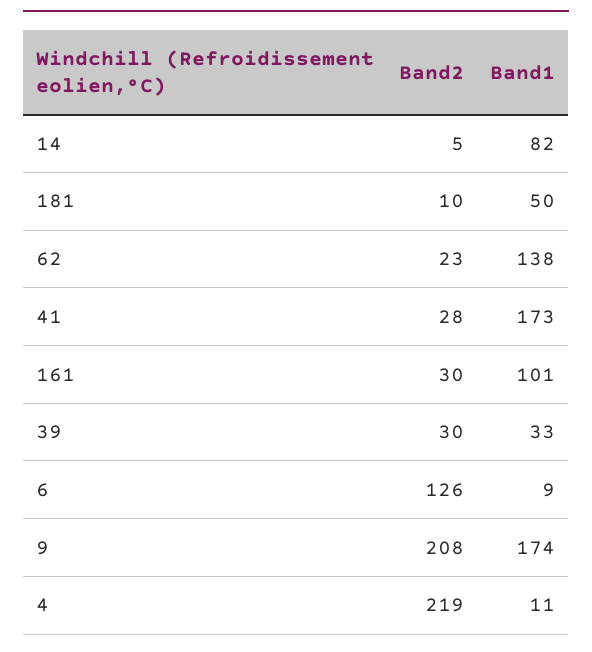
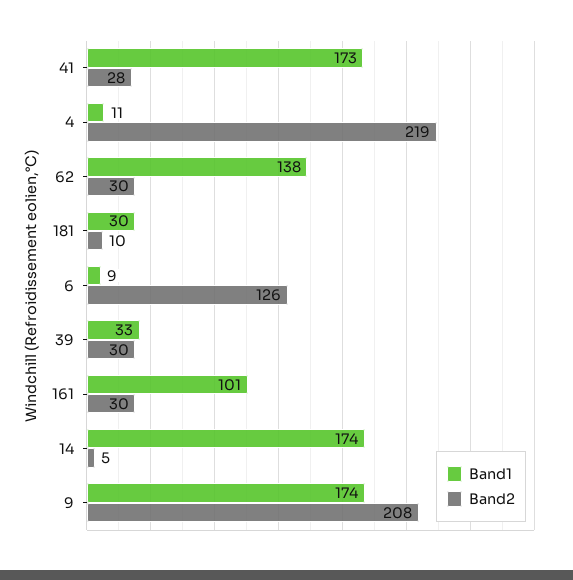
  {
    "Band2": {
      "14": 5,
      "181": 10,
-     "62": 23,
+     "62": 30,
      "41": 28,
      "161": 30,
      "39": 30,
      "6": 126,
      "9": 208,
      "4": 219
    },
    "Band1": {
-     "14": 82,
+     "14": 174,
-     "181": 50,
+     "181": 30,
      "62": 138,
      "41": 173,
      "161": 101,
      "39": 33,
      "6": 9,
      "9": 174,
      "4": 11
    }
  }

